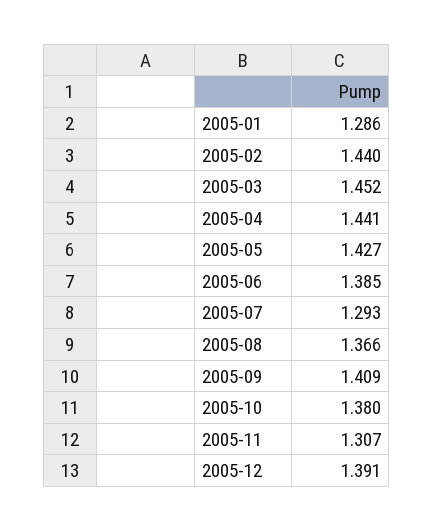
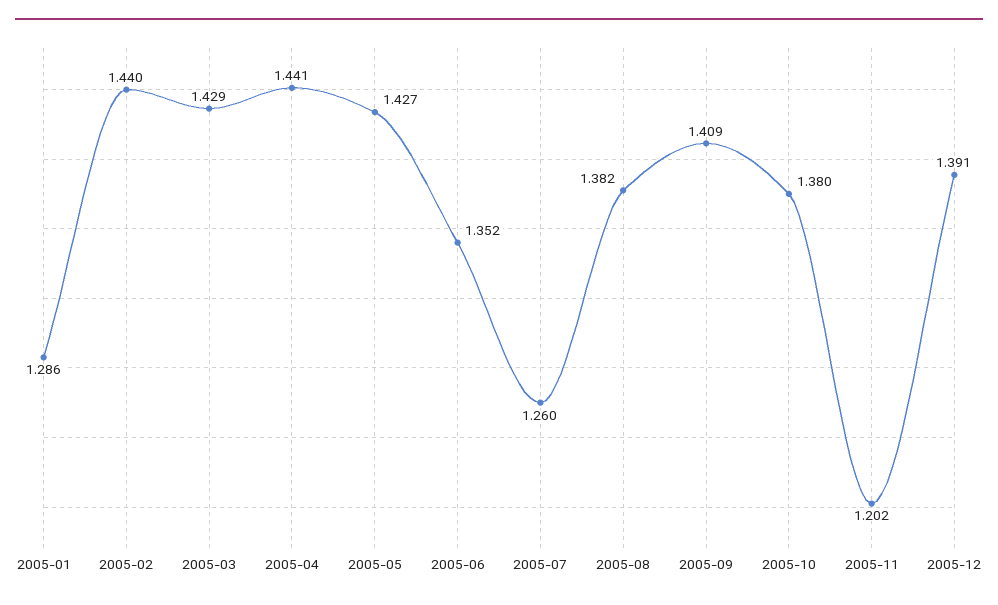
  {
    "2005-01": 1.286,
    "2005-02": 1.44,
-   "2005-03": 1.452,
+   "2005-03": 1.429,
    "2005-04": 1.441,
    "2005-05": 1.427,
-   "2005-06": 1.385,
+   "2005-06": 1.352,
-   "2005-07": 1.293,
+   "2005-07": 1.26,
-   "2005-08": 1.366,
+   "2005-08": 1.382,
    "2005-09": 1.409,
    "2005-10": 1.38,
-   "2005-11": 1.307,
+   "2005-11": 1.202,
    "2005-12": 1.391
  }

